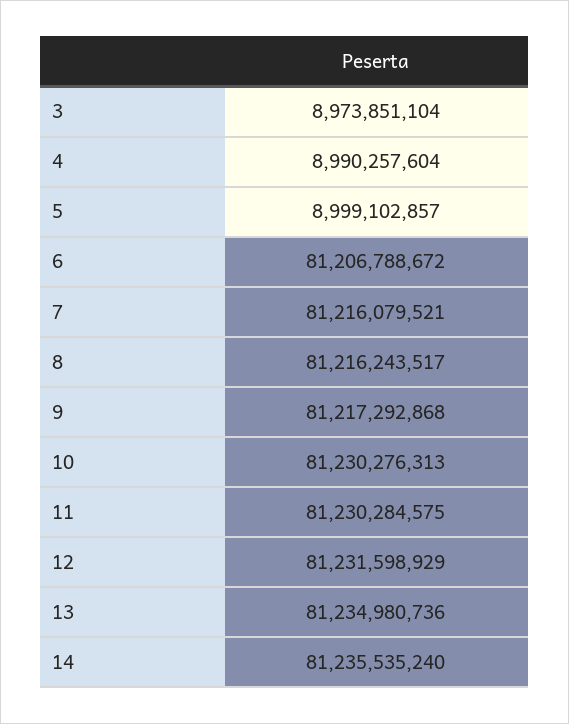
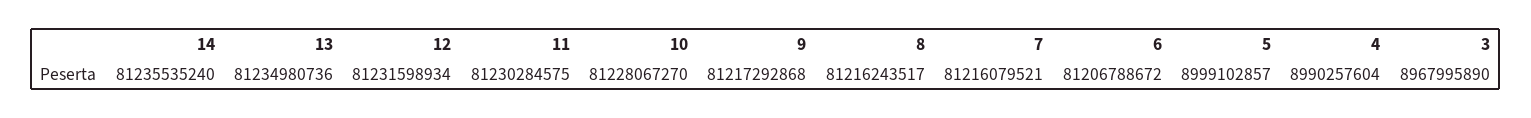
  {
-   "3": 8973851104,
+   "3": 8967995890,
    "4": 8990257604,
    "5": 8999102857,
    "6": 81206788672,
    "7": 81216079521,
    "8": 81216243517,
    "9": 81217292868,
-   "10": 81230276313,
+   "10": 81228067270,
    "11": 81230284575,
-   "12": 81231598929,
+   "12": 81231598934,
    "13": 81234980736,
    "14": 81235535240
  }

